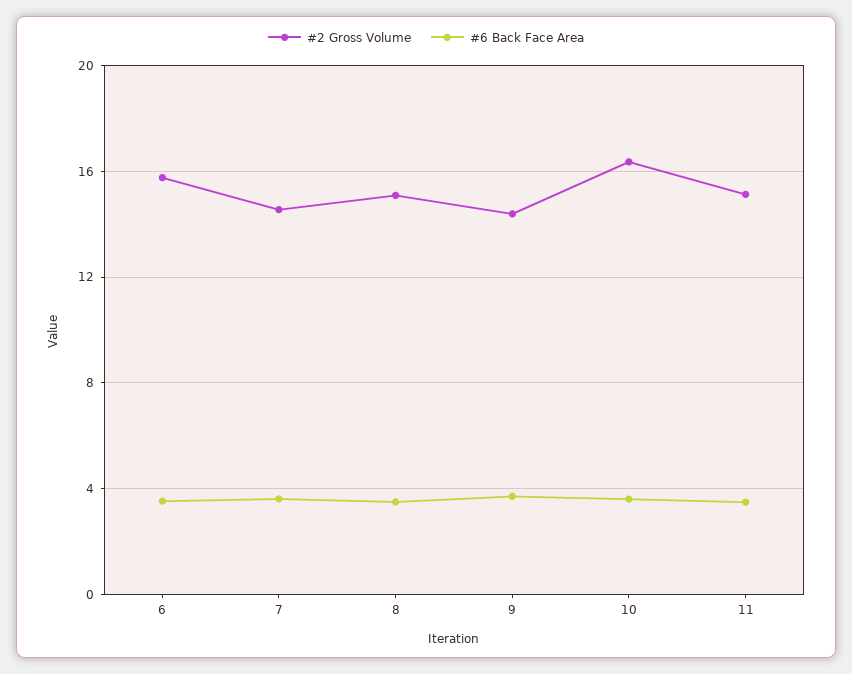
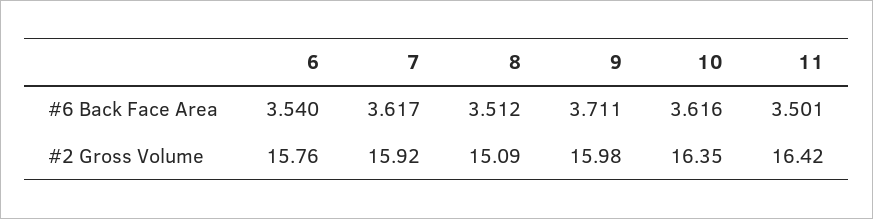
  {
    "#2 Gross Volume": {
      "6": 15.76,
-     "7": 14.5,
+     "7": 15.92,
      "8": 15.09,
-     "9": 14.5,
+     "9": 15.98,
      "10": 16.35,
-     "11": 15
+     "11": 16.42
    },
    "#6 Back Face Area": {
      "6": 3.54,
      "7": 3.617,
      "8": 3.512,
      "9": 3.711,
      "10": 3.616,
      "11": 3.501
    }
  }

